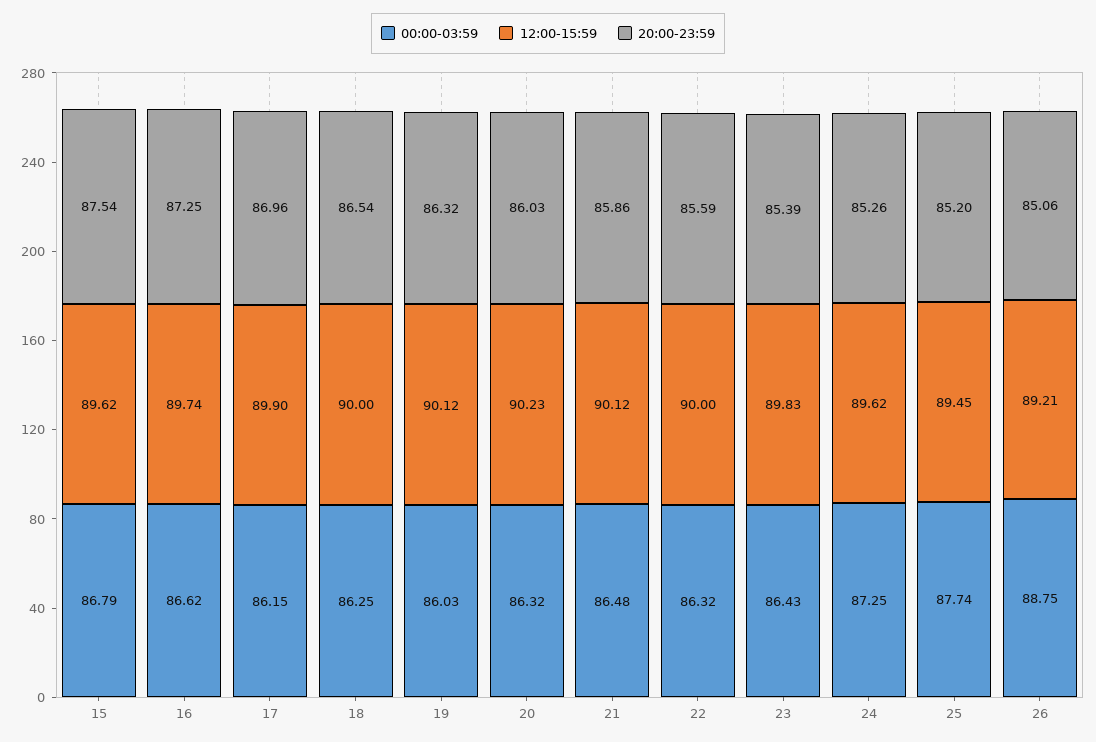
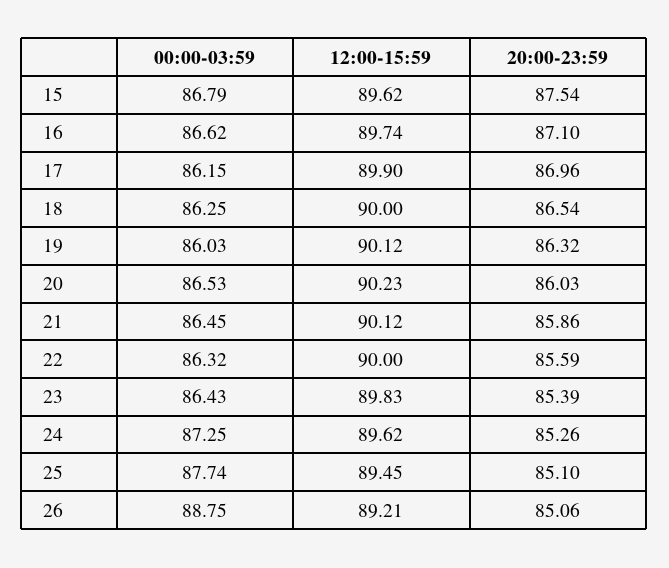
  {
    "00:00-03:59": {
      "15": 86.79,
      "16": 86.62,
      "17": 86.15,
      "18": 86.25,
      "19": 86.03,
-     "20": 86.32,
+     "20": 86.53,
-     "21": 86.48,
+     "21": 86.45,
      "22": 86.32,
      "23": 86.43,
      "24": 87.25,
      "25": 87.74,
      "26": 88.75
    },
    "12:00-15:59": {
      "15": 89.62,
      "16": 89.74,
      "17": 89.9,
      "18": 90,
      "19": 90.12,
      "20": 90.23,
      "21": 90.12,
      "22": 90,
      "23": 89.83,
      "24": 89.62,
      "25": 89.45,
      "26": 89.21
    },
    "20:00-23:59": {
      "15": 87.54,
-     "16": 87.25,
+     "16": 87.1,
      "17": 86.96,
      "18": 86.54,
      "19": 86.32,
      "20": 86.03,
      "21": 85.86,
      "22": 85.59,
      "23": 85.39,
      "24": 85.26,
-     "25": 85.2,
+     "25": 85.1,
      "26": 85.06
    }
  }

